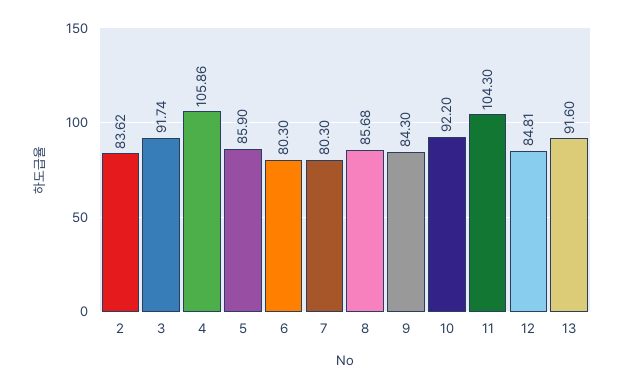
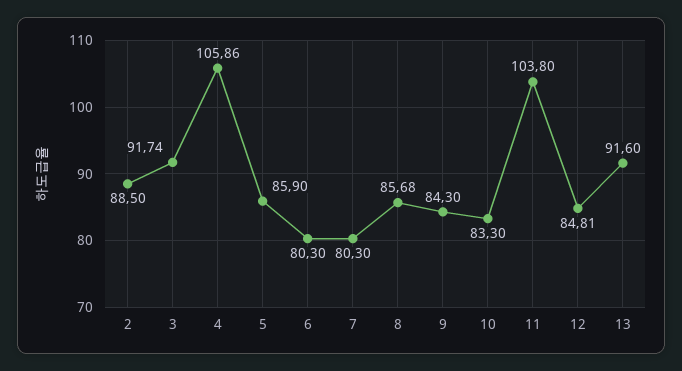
  {
-   "2": 83.62,
+   "2": 88.5,
    "3": 91.74,
    "4": 105.86,
    "5": 85.9,
    "6": 80.3,
    "7": 80.3,
    "8": 85.68,
    "9": 84.3,
-   "10": 92.2,
+   "10": 83.3,
-   "11": 104.3,
+   "11": 103.8,
    "12": 84.81,
    "13": 91.6
  }

